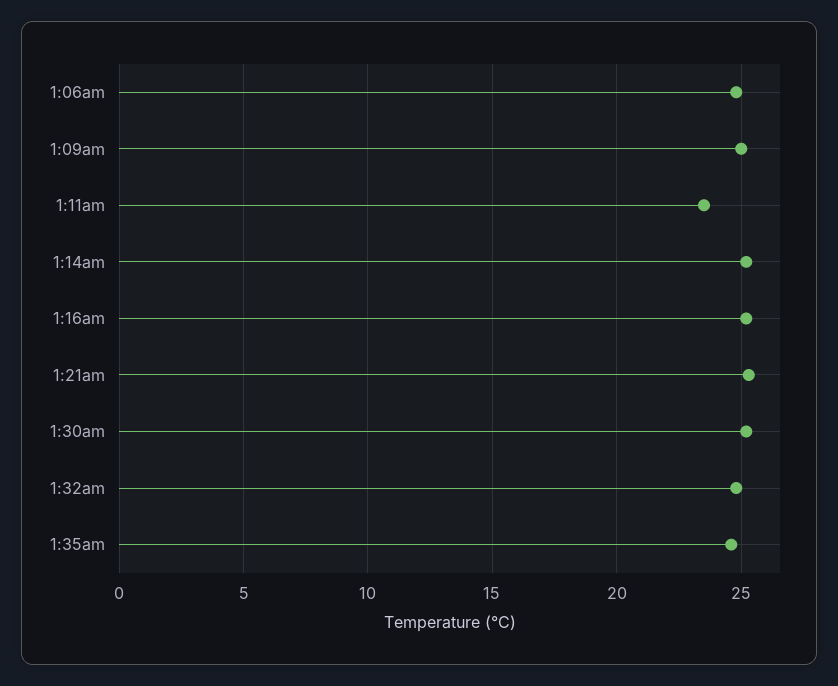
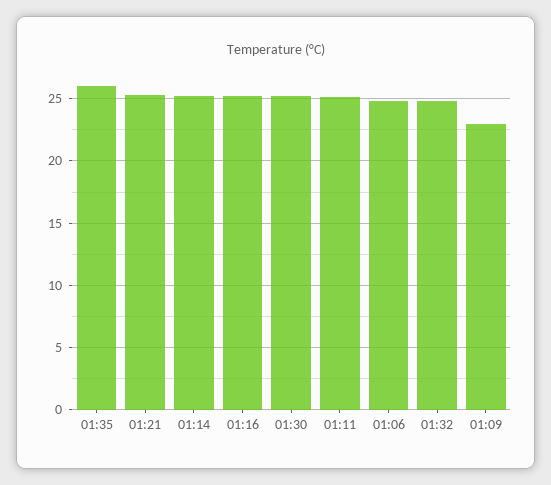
  {
    "1:06am": 25,
-   "1:09am": 25,
+   "1:09am": 23,
-   "1:11am": 23.5,
+   "1:11am": 25,
    "1:14am": 25,
    "1:16am": 25,
    "1:21am": 25.5,
    "1:30am": 25,
    "1:32am": 25,
-   "1:35am": 24.5
+   "1:35am": 26
  }

